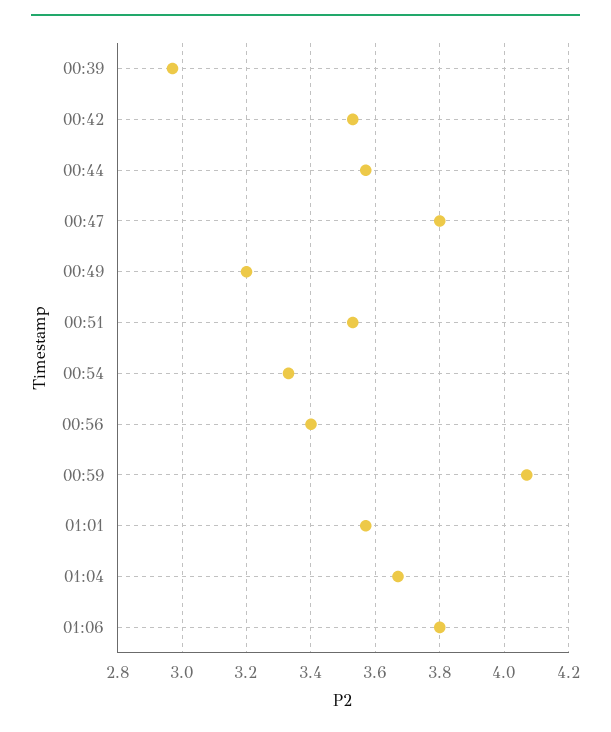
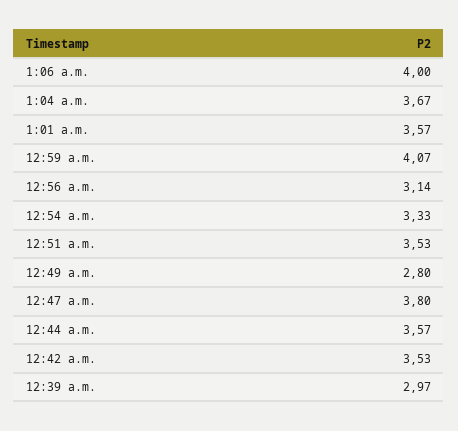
  {
    "00:39": 2.97,
    "00:42": 3.53,
    "00:44": 3.57,
    "00:47": 3.8,
-   "00:49": 3.2,
+   "00:49": 2.8,
    "00:51": 3.53,
    "00:54": 3.33,
-   "00:56": 3.4,
+   "00:56": 3.14,
    "00:59": 4.07,
    "01:01": 3.57,
    "01:04": 3.67,
-   "01:06": 3.8
+   "01:06": 4
  }

